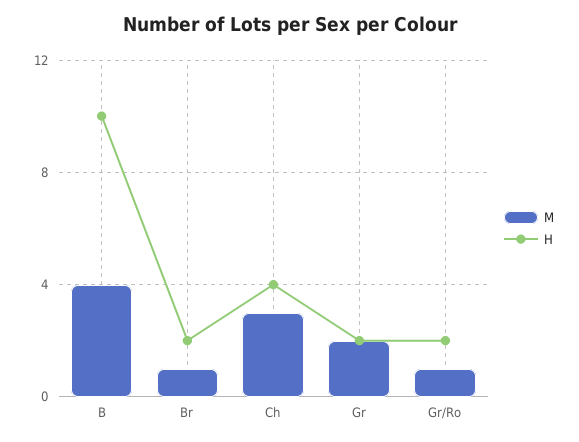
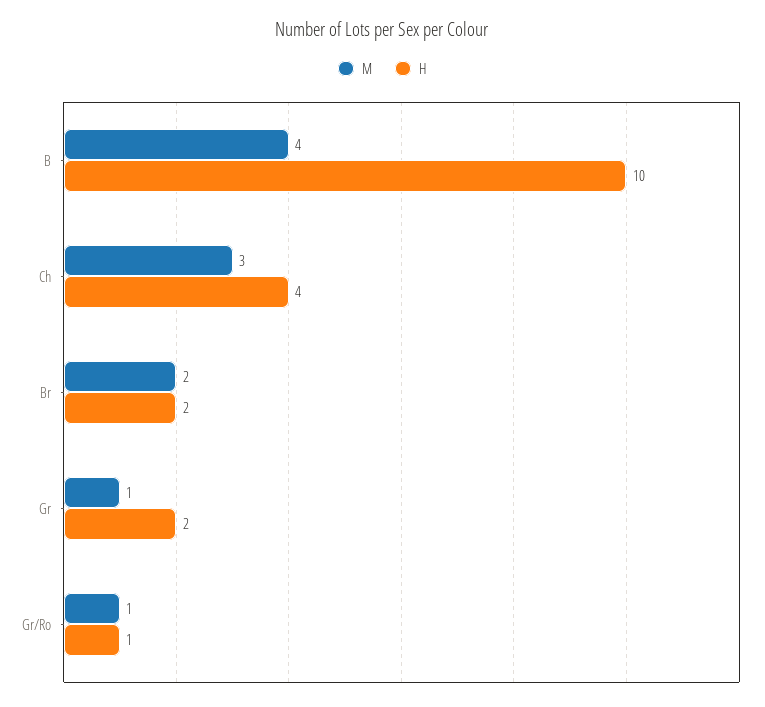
  {
    "M": {
      "B": 4,
-     "Br": 1,
+     "Br": 2,
      "Ch": 3,
-     "Gr": 2,
+     "Gr": 1,
      "Gr/Ro": 1
    },
    "H": {
      "B": 10,
      "Br": 2,
      "Ch": 4,
      "Gr": 2,
-     "Gr/Ro": 2
+     "Gr/Ro": 1
    }
  }

